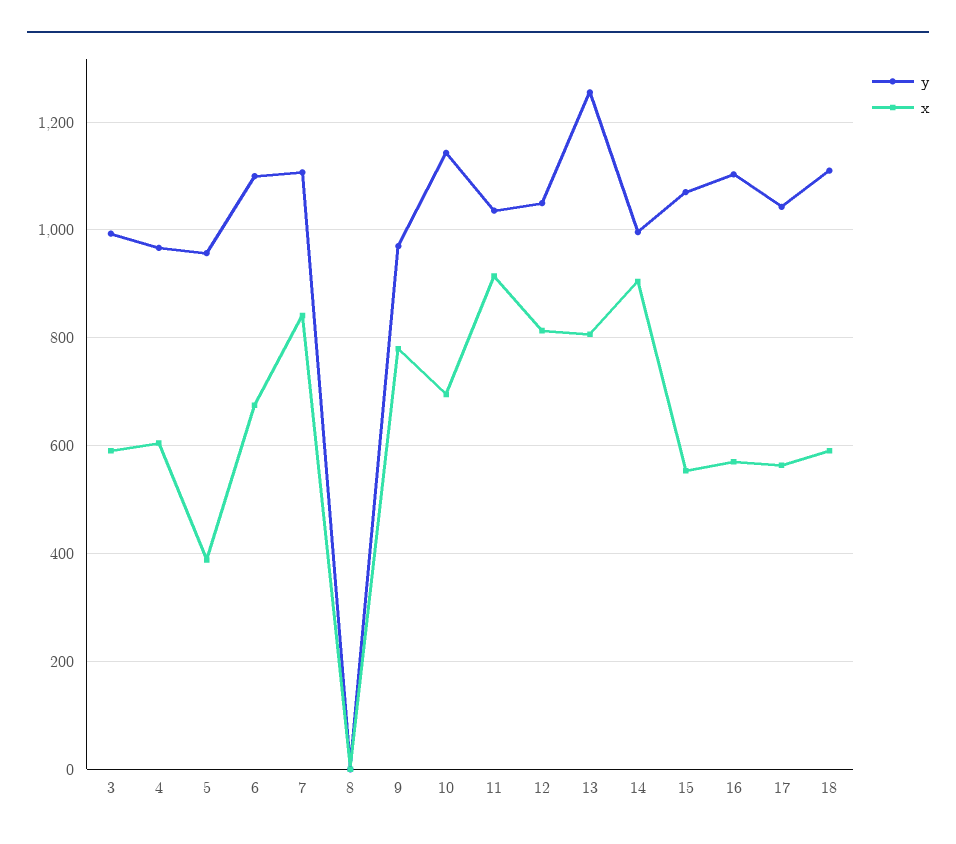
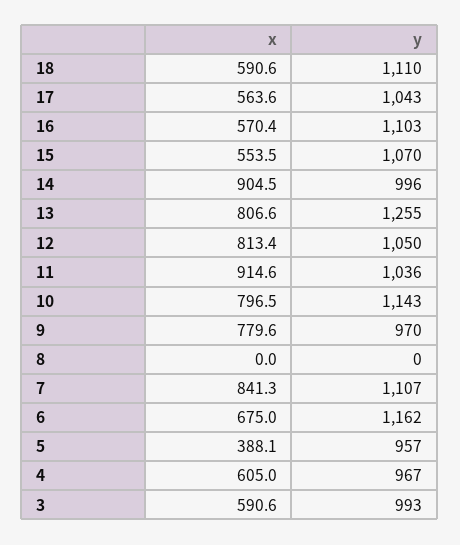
  {
    "y": {
      "3": 993,
      "4": 967,
      "5": 957,
-     "6": 1100,
+     "6": 1162,
      "7": 1107,
      "8": 0,
      "9": 970,
      "10": 1143,
      "11": 1036,
      "12": 1050,
      "13": 1255,
      "14": 996,
      "15": 1070,
      "16": 1103,
      "17": 1043,
      "18": 1110
    },
    "x": {
      "3": 590.6,
      "4": 605,
      "5": 388.1,
      "6": 675,
      "7": 841.3,
      "8": 0,
      "9": 779.6,
-     "10": 700,
+     "10": 796.5,
      "11": 914.6,
      "12": 813.4,
      "13": 806.6,
      "14": 904.5,
      "15": 553.5,
      "16": 570.4,
      "17": 563.6,
      "18": 590.6
    }
  }

